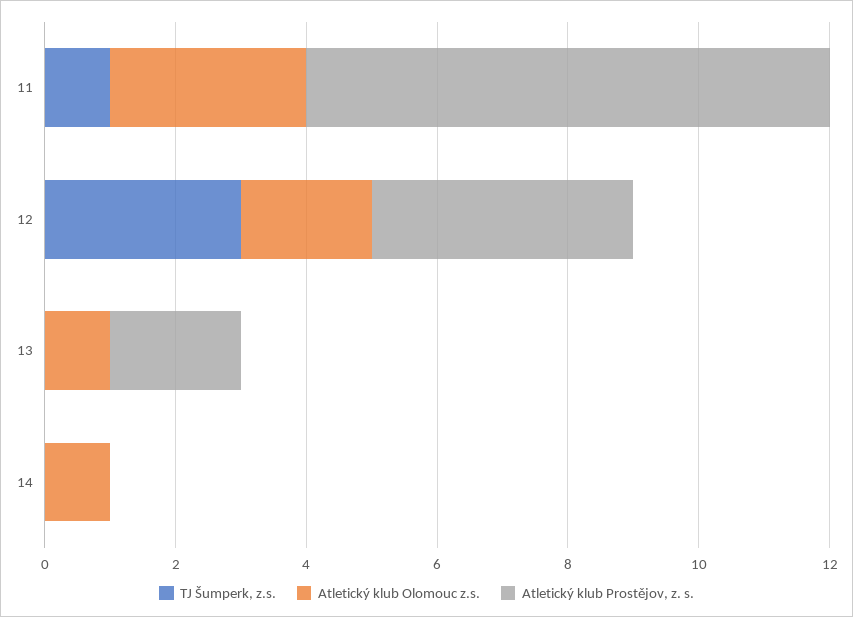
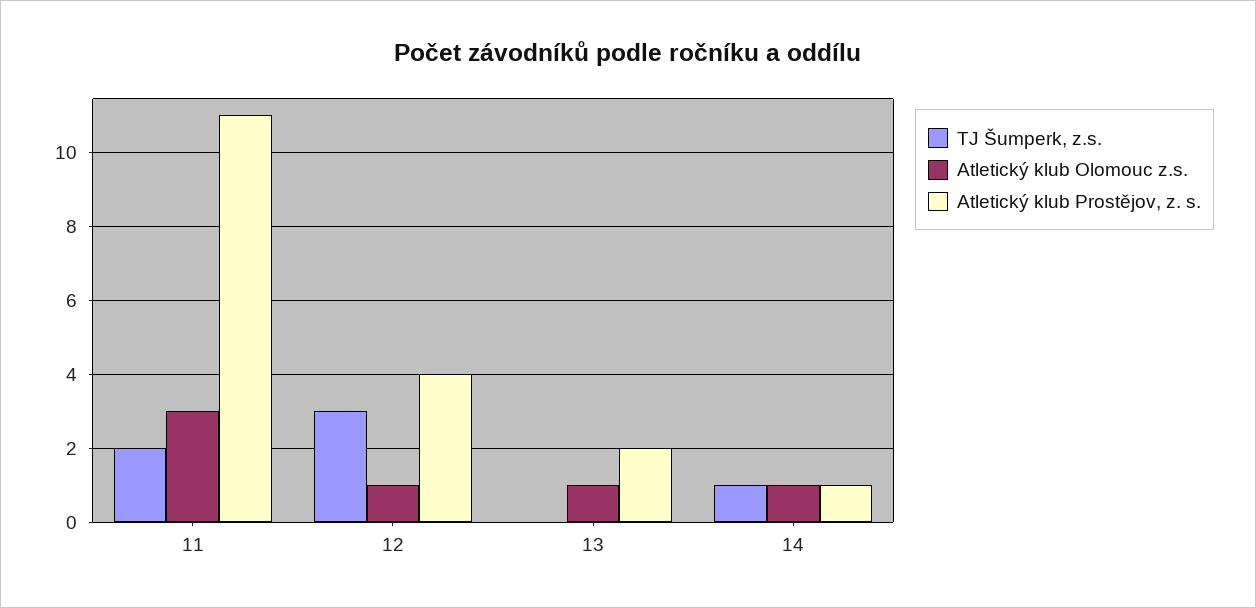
  {
    "TJ Šumperk, z.s.": {
-     "11": 1,
+     "11": 2,
      "12": 3,
      "13": 0,
-     "14": 0
+     "14": 1
    },
    "Atletický klub Olomouc z.s.": {
      "11": 3,
-     "12": 2,
+     "12": 1,
      "13": 1,
      "14": 1
    },
    "Atletický klub Prostějov, z. s.": {
-     "11": 8,
+     "11": 11,
      "12": 4,
      "13": 2,
-     "14": 0
+     "14": 1
    }
  }

